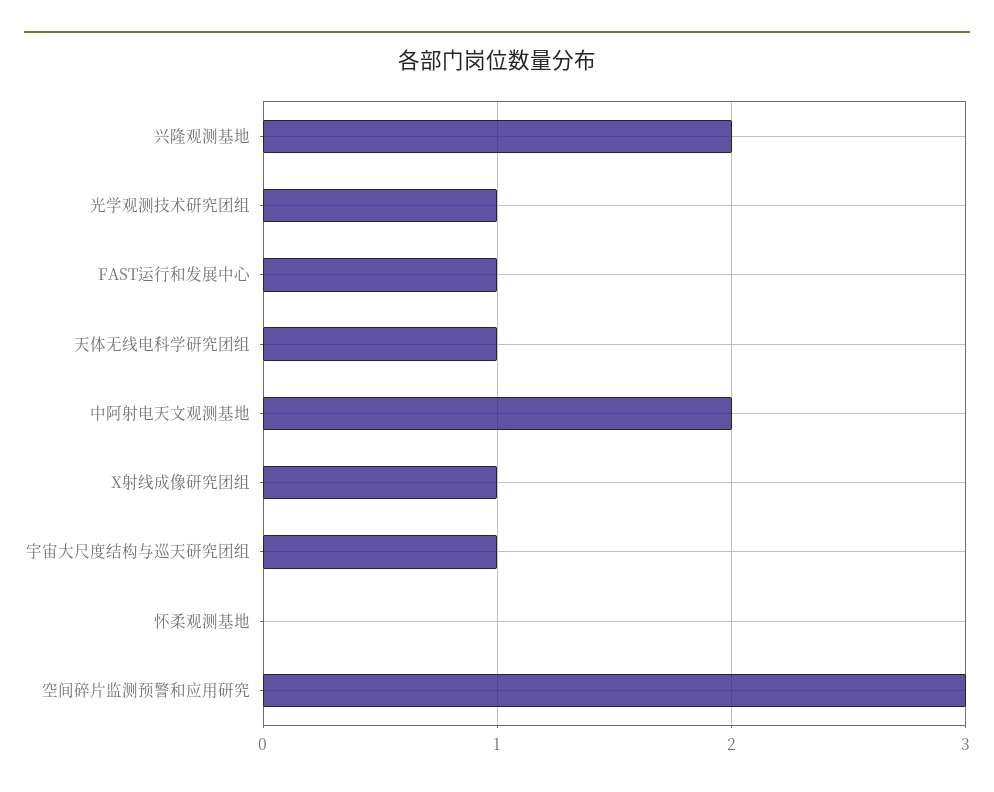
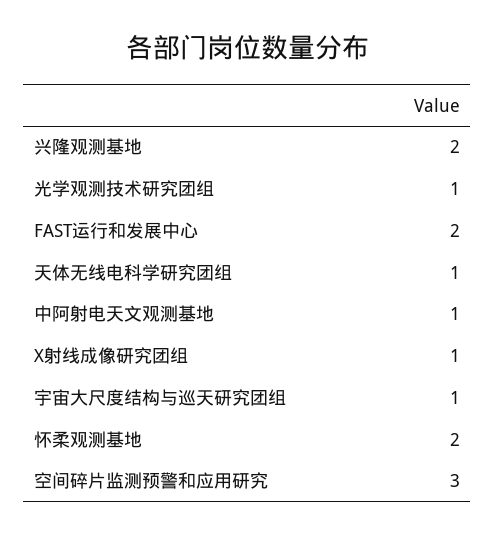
  {
    "兴隆观测基地": 2,
    "光学观测技术研究团组": 1,
-   "FAST运行和发展中心": 1,
+   "FAST运行和发展中心": 2,
    "天体无线电科学研究团组": 1,
-   "中阿射电天文观测基地": 2,
+   "中阿射电天文观测基地": 1,
    "X射线成像研究团组": 1,
    "宇宙大尺度结构与巡天研究团组": 1,
-   "怀柔观测基地": 0,
+   "怀柔观测基地": 2,
    "空间碎片监测预警和应用研究": 3
  }

